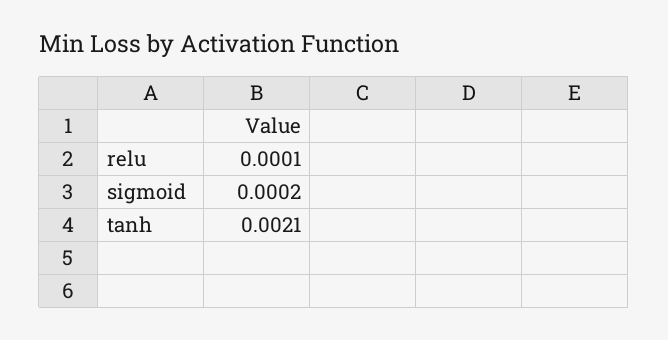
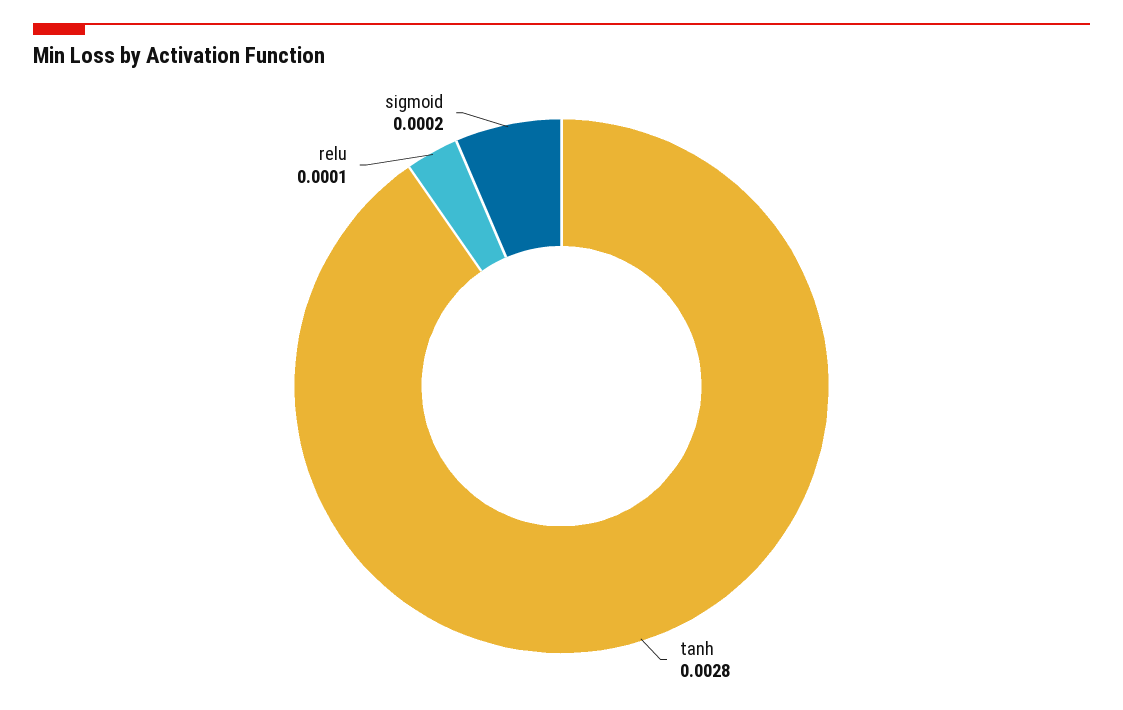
  {
    "relu": 0.0001,
    "sigmoid": 0.0002,
-   "tanh": 0.0021
+   "tanh": 0.0028
  }

